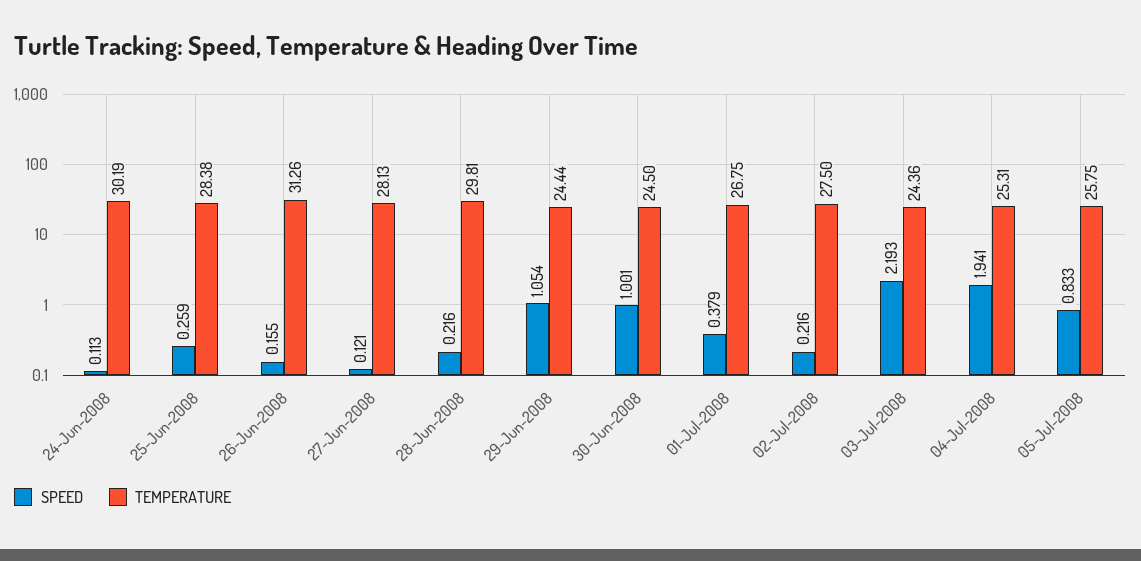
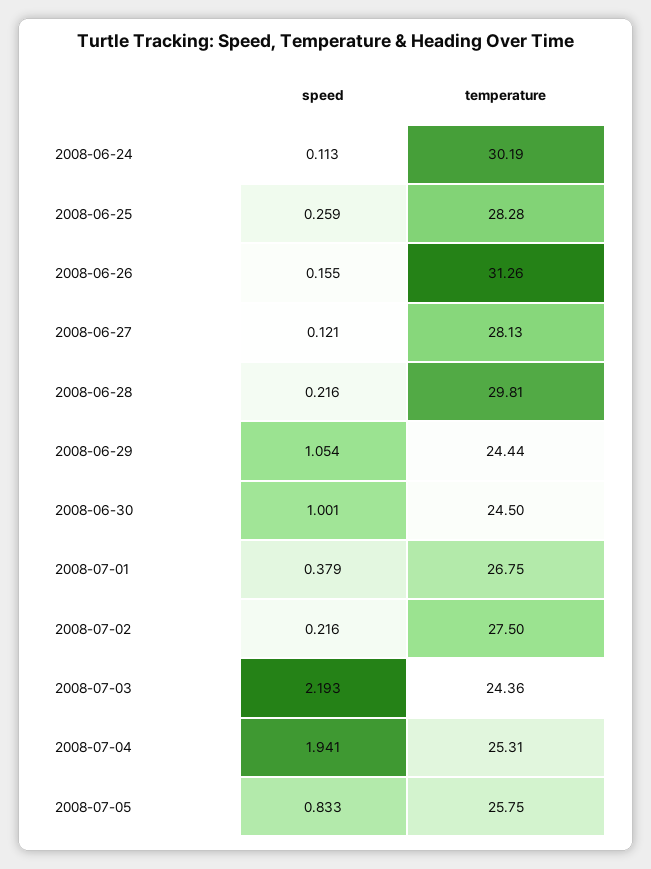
  {
    "SPEED": {
      "24-Jun-2008": 0.113,
      "25-Jun-2008": 0.259,
      "26-Jun-2008": 0.155,
      "27-Jun-2008": 0.121,
      "28-Jun-2008": 0.216,
      "29-Jun-2008": 1.054,
      "30-Jun-2008": 1.001,
      "01-Jul-2008": 0.379,
      "02-Jul-2008": 0.216,
      "03-Jul-2008": 2.193,
      "04-Jul-2008": 1.941,
      "05-Jul-2008": 0.833
    },
    "TEMPERATURE": {
      "24-Jun-2008": 30.19,
-     "25-Jun-2008": 28.38,
+     "25-Jun-2008": 28.28,
      "26-Jun-2008": 31.26,
      "27-Jun-2008": 28.13,
      "28-Jun-2008": 29.81,
      "29-Jun-2008": 24.44,
      "30-Jun-2008": 24.5,
      "01-Jul-2008": 26.75,
      "02-Jul-2008": 27.5,
      "03-Jul-2008": 24.36,
      "04-Jul-2008": 25.31,
      "05-Jul-2008": 25.75
    }
  }

